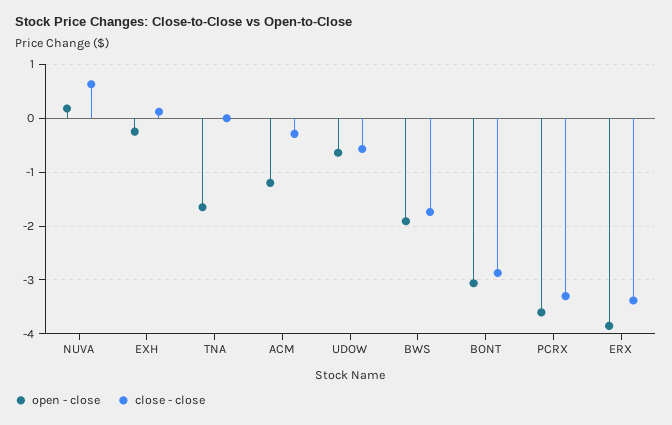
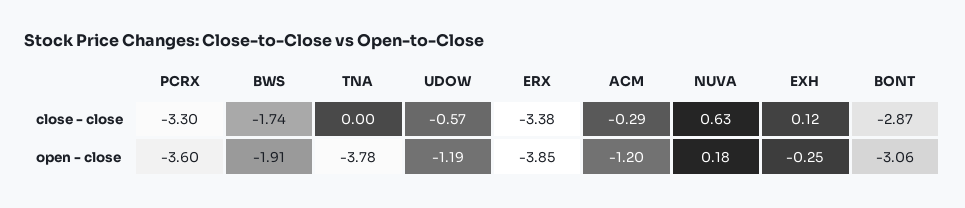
  {
    "open - close": {
      "NUVA": 0.18,
      "EXH": -0.25,
-     "TNA": -1.6,
+     "TNA": -3.78,
      "ACM": -1.2,
-     "UDOW": -0.6,
+     "UDOW": -1.19,
      "BWS": -1.91,
      "BONT": -3.06,
      "PCRX": -3.6,
      "ERX": -3.85
    },
    "close - close": {
      "NUVA": 0.63,
      "EXH": 0.12,
      "TNA": 0,
      "ACM": -0.29,
      "UDOW": -0.57,
      "BWS": -1.74,
      "BONT": -2.87,
      "PCRX": -3.3,
      "ERX": -3.38
    }
  }

